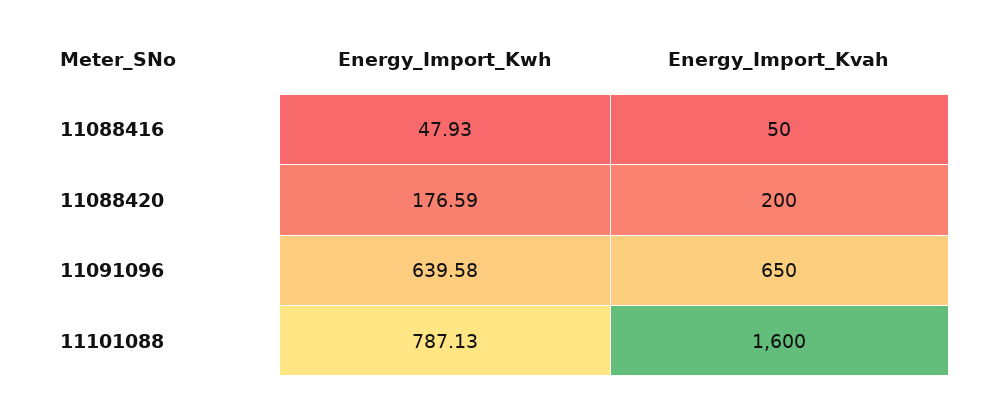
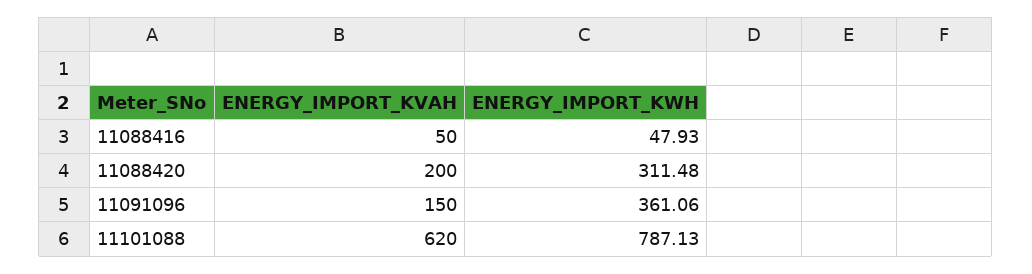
  {
    "Energy_Import_Kwh": {
      "11088416": 47.93,
-     "11088420": 176.59,
+     "11088420": 311.48,
-     "11091096": 639.58,
+     "11091096": 361.06,
      "11101088": 787.13
    },
    "Energy_Import_Kvah": {
      "11088416": 50,
      "11088420": 200,
-     "11091096": 650,
+     "11091096": 150,
-     "11101088": 1600
+     "11101088": 620
    }
  }

